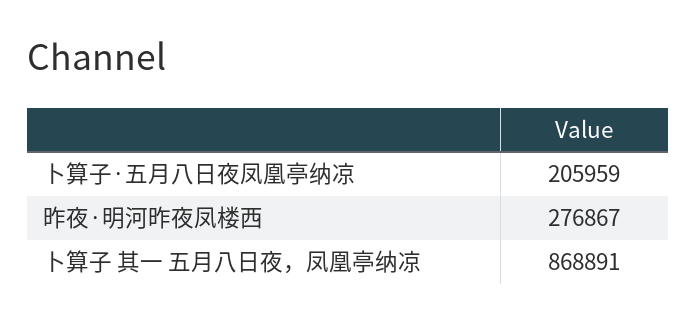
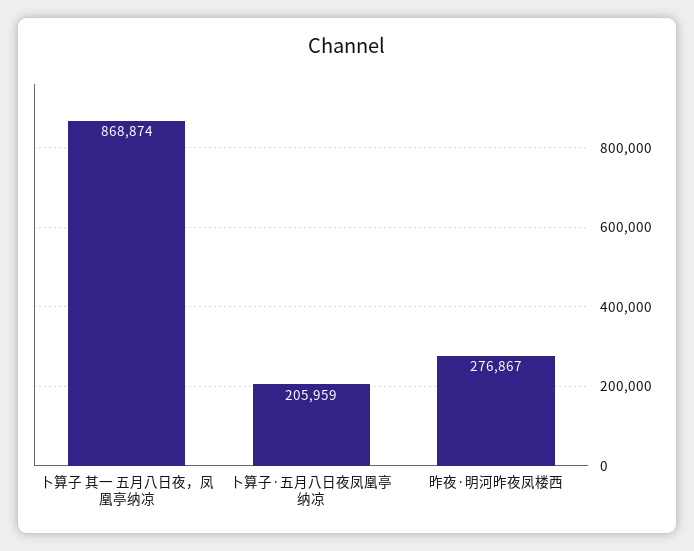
  {
    "卜算子·五月八日夜凤凰亭纳凉": 205959,
    "昨夜·明河昨夜凤楼西": 276867,
-   "卜算子 其一 五月八日夜，凤凰亭纳凉": 868891
+   "卜算子 其一 五月八日夜，凤凰亭纳凉": 868874
  }

